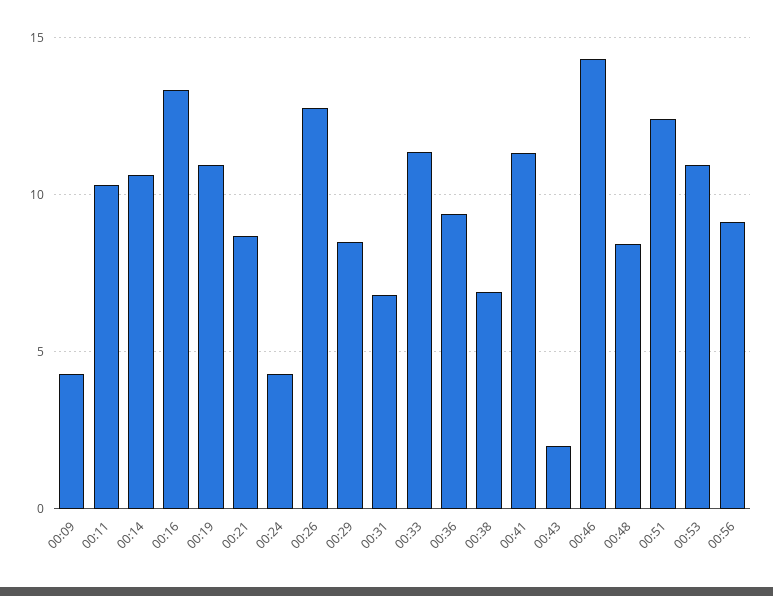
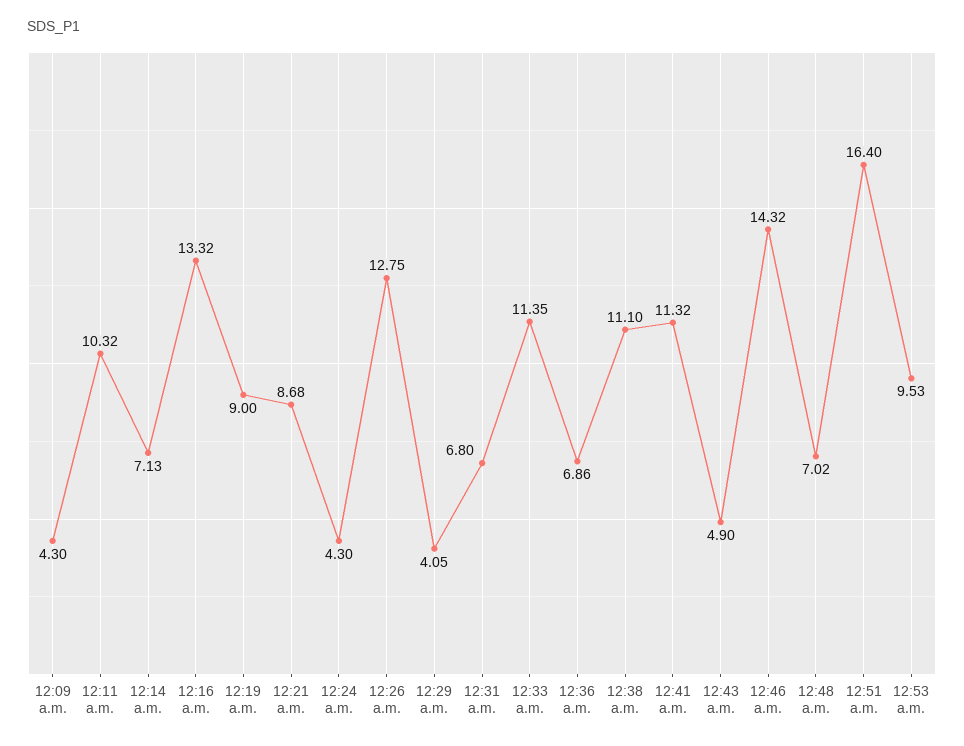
  {
    "00:09": 4.3,
    "00:11": 10.32,
-   "00:14": 10.5,
+   "00:14": 7.13,
    "00:16": 13.32,
-   "00:19": 11,
+   "00:19": 9,
    "00:21": 8.68,
    "00:24": 4.3,
    "00:26": 12.75,
-   "00:29": 8.5,
+   "00:29": 4.05,
    "00:31": 6.8,
    "00:33": 11.35,
-   "00:36": 9.5,
+   "00:36": 6.86,
-   "00:38": 7,
+   "00:38": 11.1,
    "00:41": 11.32,
-   "00:43": 2,
+   "00:43": 4.9,
    "00:46": 14.32,
-   "00:48": 8.5,
+   "00:48": 7.02,
-   "00:51": 12.5,
+   "00:51": 16.4,
-   "00:53": 11,
+   "00:53": 9.53
-   "00:56": 9
  }

